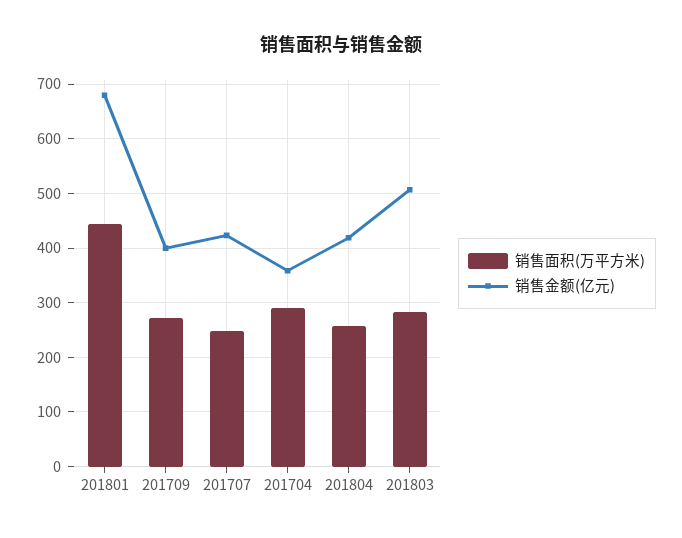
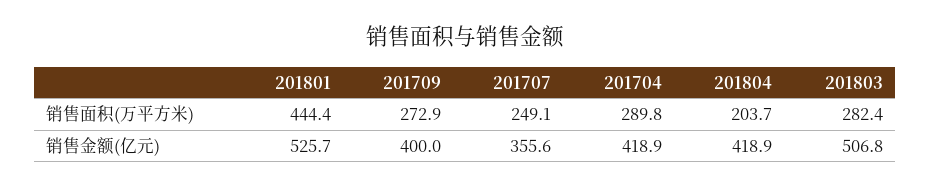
  {
    "销售面积(万平方米)": {
      "201801": 444.4,
      "201709": 272.9,
      "201707": 249.1,
      "201704": 289.8,
-     "201804": 260,
+     "201804": 203.7,
      "201803": 282.4
    },
    "销售金额(亿元)": {
-     "201801": 680,
+     "201801": 525.7,
      "201709": 400,
-     "201707": 420,
+     "201707": 355.6,
-     "201704": 360,
+     "201704": 418.9,
      "201804": 418.9,
      "201803": 506.8
    }
  }

